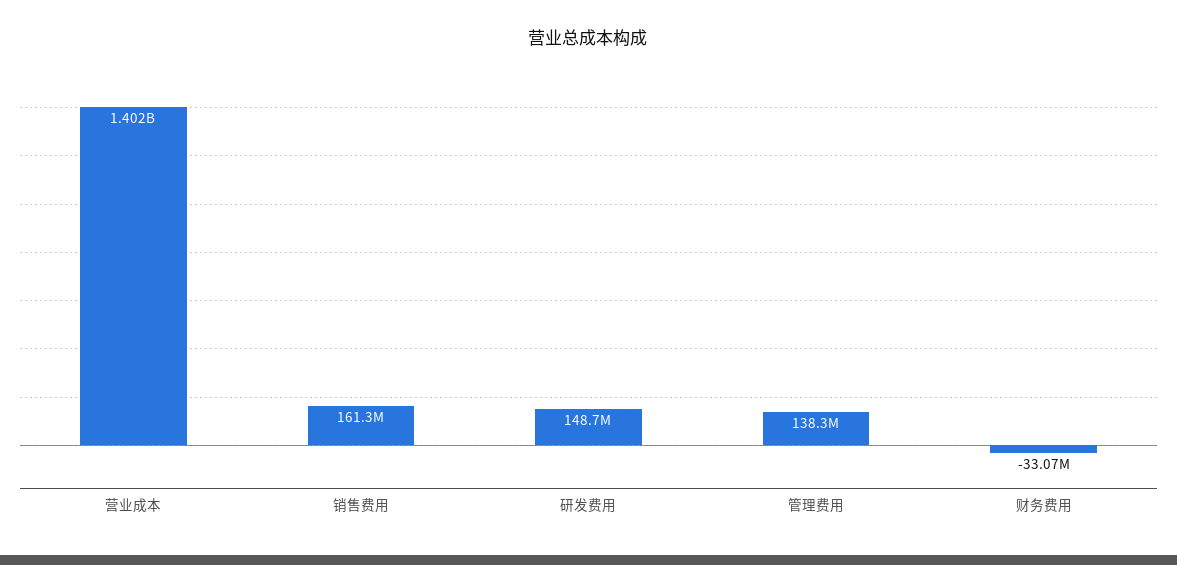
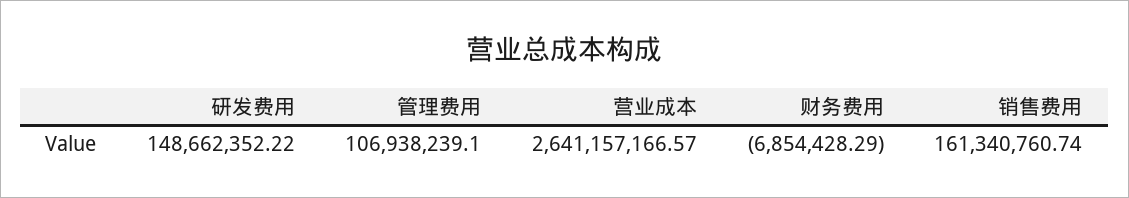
  {
-   "营业成本": 1402000000,
+   "营业成本": 2641157166.57,
    "销售费用": 161340760.74,
    "研发费用": 148662352.22,
-   "管理费用": 138300000,
+   "管理费用": 106938239.1,
-   "财务费用": -33070000
+   "财务费用": -6854428.29
  }

